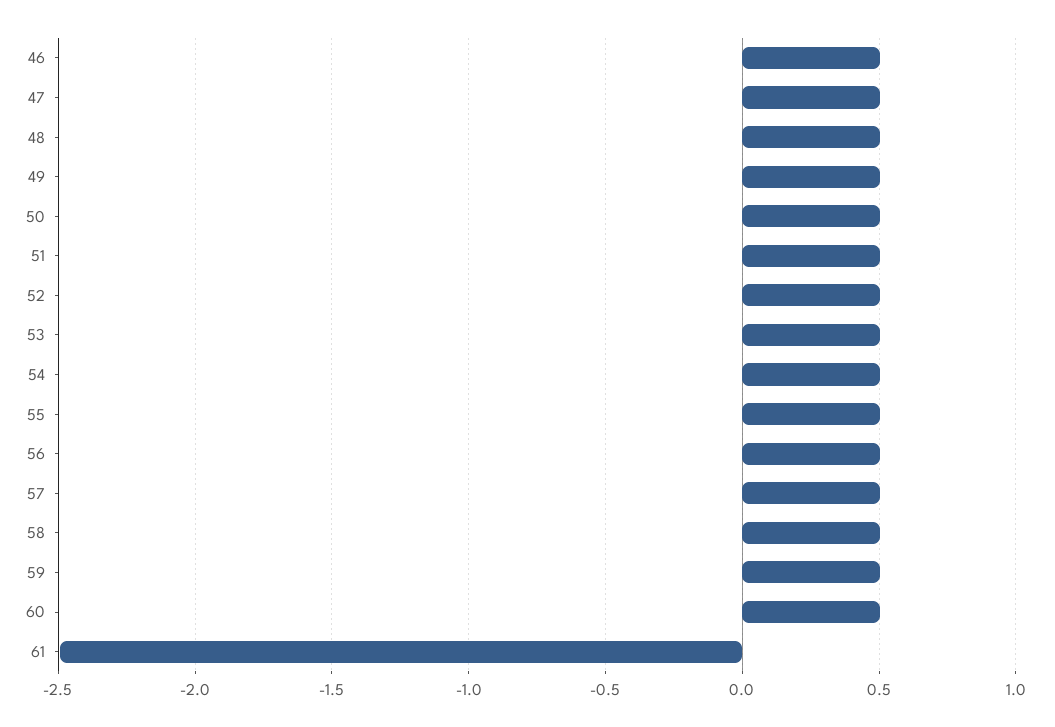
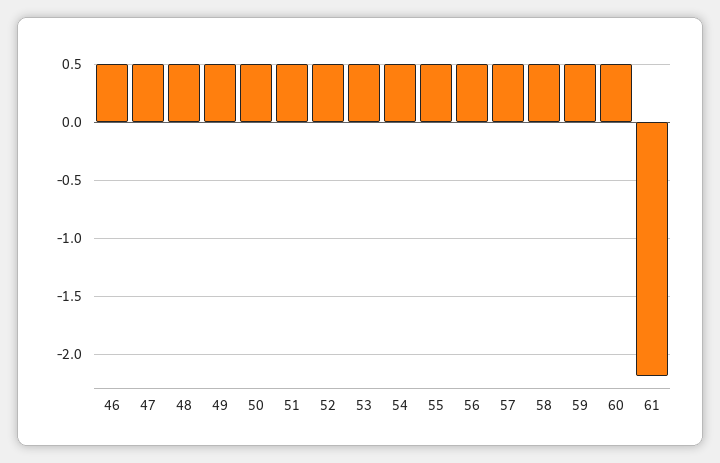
  {
    "46": 0.5,
    "47": 0.5,
    "48": 0.5,
    "49": 0.5,
    "50": 0.5,
    "51": 0.5,
    "52": 0.5,
    "53": 0.5,
    "54": 0.5,
    "55": 0.5,
    "56": 0.5,
    "57": 0.5,
    "58": 0.5,
    "59": 0.5,
    "60": 0.5,
-   "61": -2.5
+   "61": -2.2
  }

